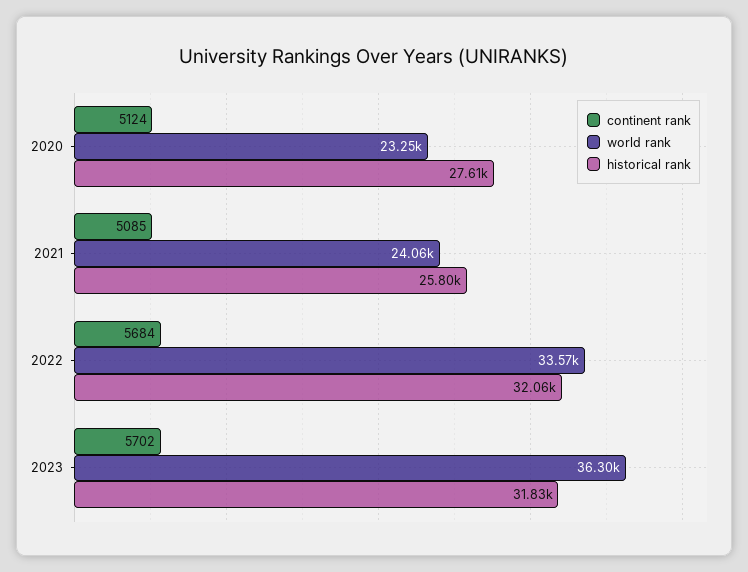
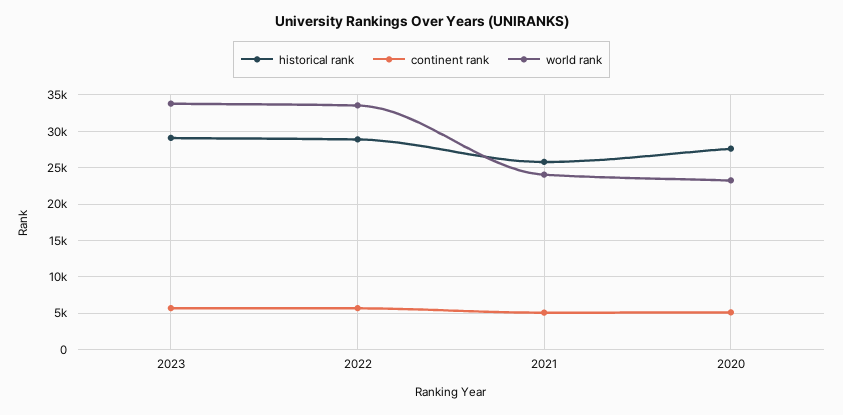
  {
    "continent rank": {
      "2020": 5124,
      "2021": 5085,
      "2022": 5684,
      "2023": 5702
    },
    "world rank": {
      "2020": 23250,
      "2021": 24060,
      "2022": 33570,
-     "2023": 36300
+     "2023": 34000
    },
    "historical rank": {
      "2020": 27610,
      "2021": 25800,
-     "2022": 32060,
+     "2022": 29000,
-     "2023": 31830
+     "2023": 29000
    }
  }

